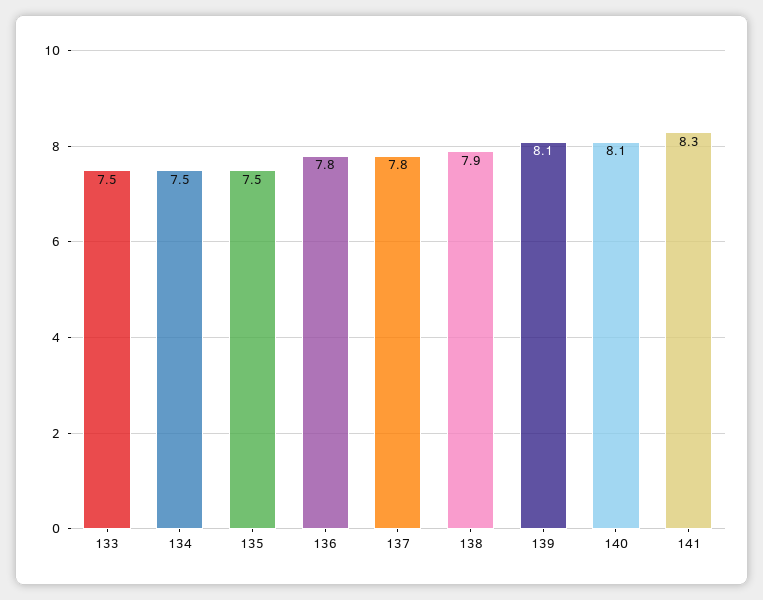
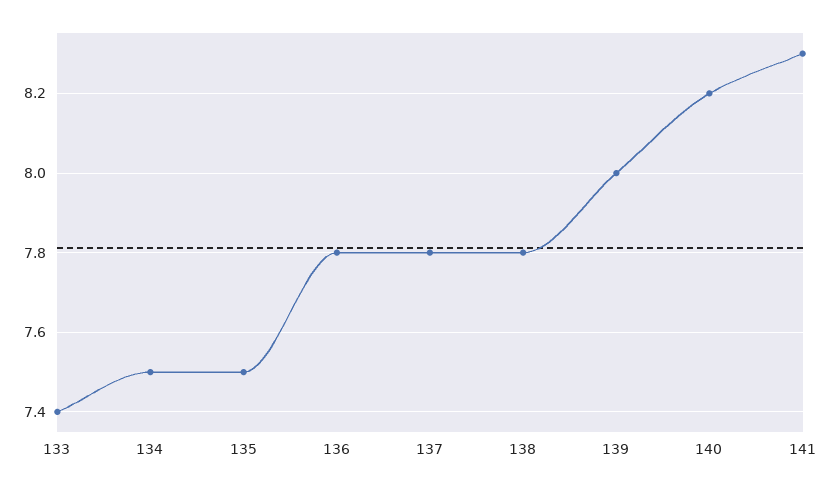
  {
-   "133": 7.5,
+   "133": 7.4,
    "134": 7.5,
    "135": 7.5,
    "136": 7.8,
    "137": 7.8,
-   "138": 7.9,
+   "138": 7.8,
-   "139": 8.1,
+   "139": 8,
-   "140": 8.1,
+   "140": 8.2,
    "141": 8.3
  }

